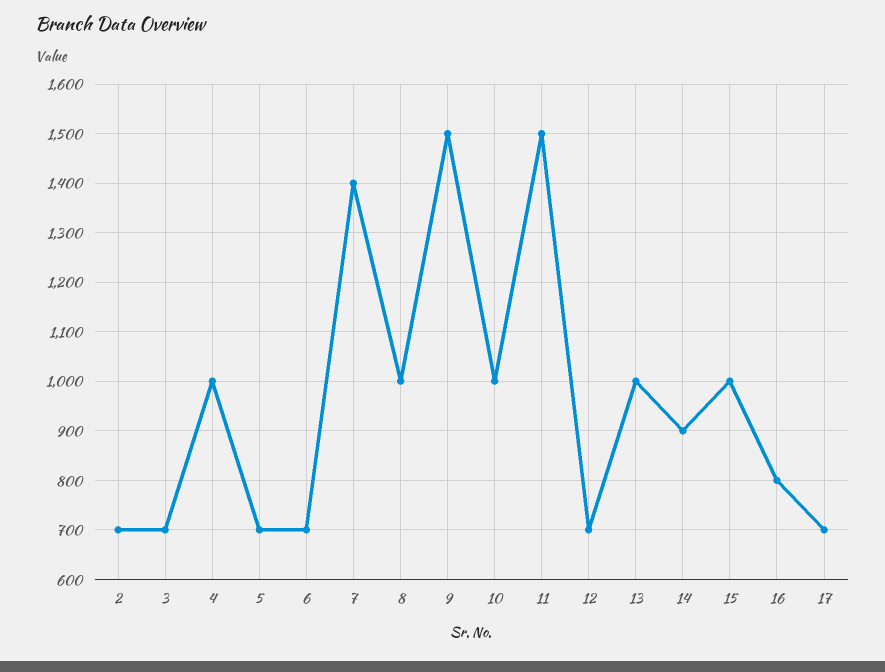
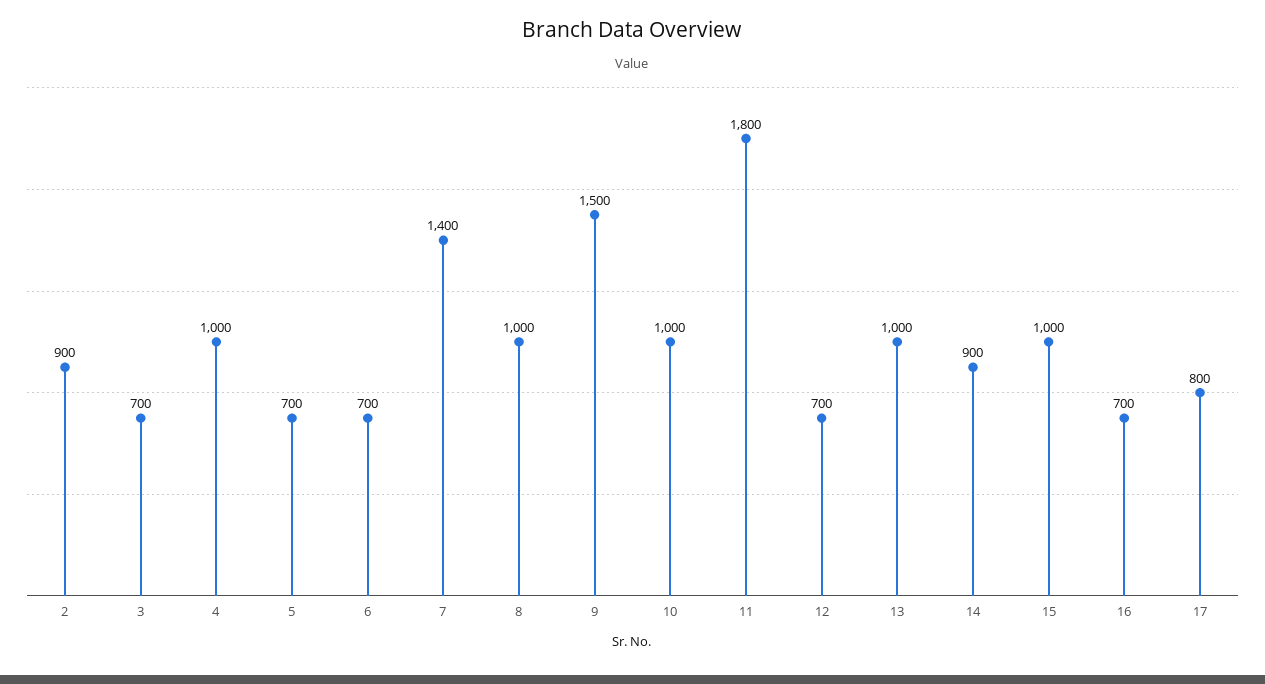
  {
-   "2": 700,
+   "2": 900,
    "3": 700,
    "4": 1000,
    "5": 700,
    "6": 700,
    "7": 1400,
    "8": 1000,
    "9": 1500,
    "10": 1000,
-   "11": 1500,
+   "11": 1800,
    "12": 700,
    "13": 1000,
    "14": 900,
    "15": 1000,
-   "16": 800,
+   "16": 700,
-   "17": 700
+   "17": 800
  }

